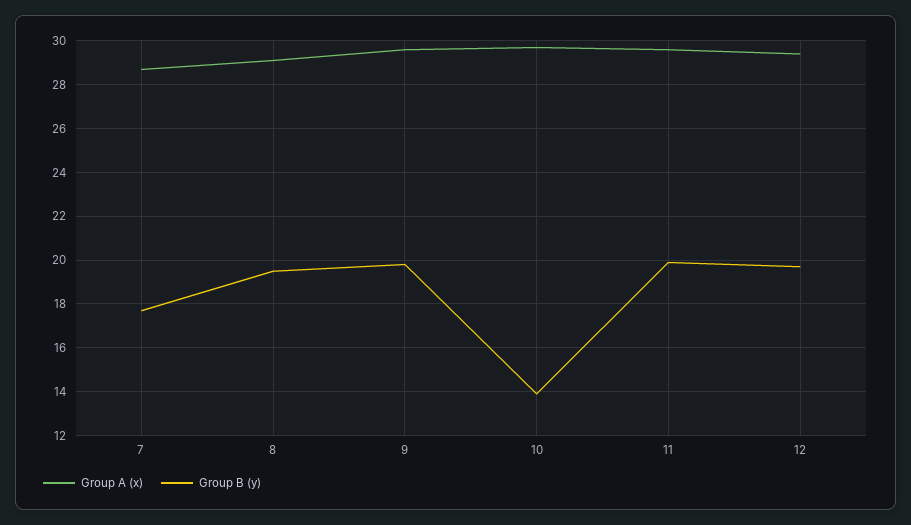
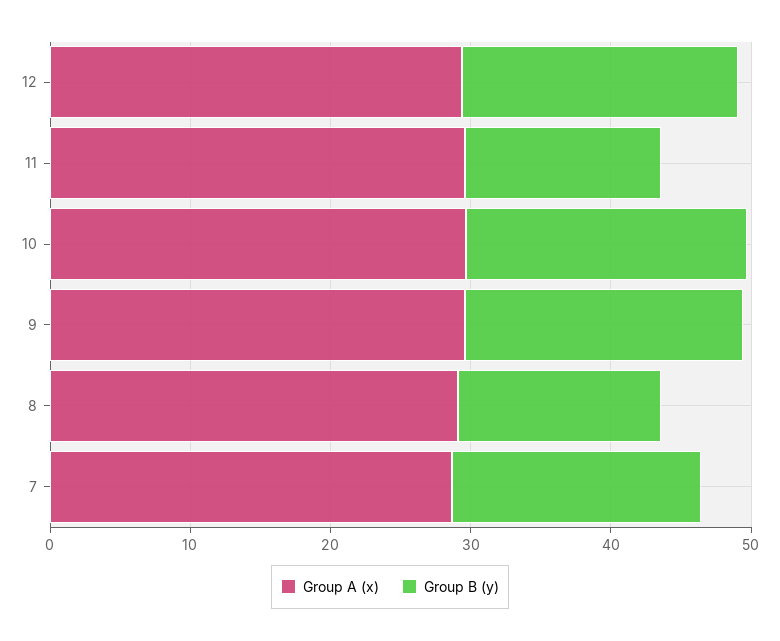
  {
    "Group A (x)": {
      "7": 28.5,
      "8": 29,
      "9": 29.5,
      "10": 29.5,
      "11": 29.5,
      "12": 29.5
    },
    "Group B (y)": {
      "7": 17.5,
-     "8": 19.5,
+     "8": 14,
      "9": 20,
-     "10": 14,
+     "10": 20,
-     "11": 20,
+     "11": 14,
      "12": 19.5
    }
  }

